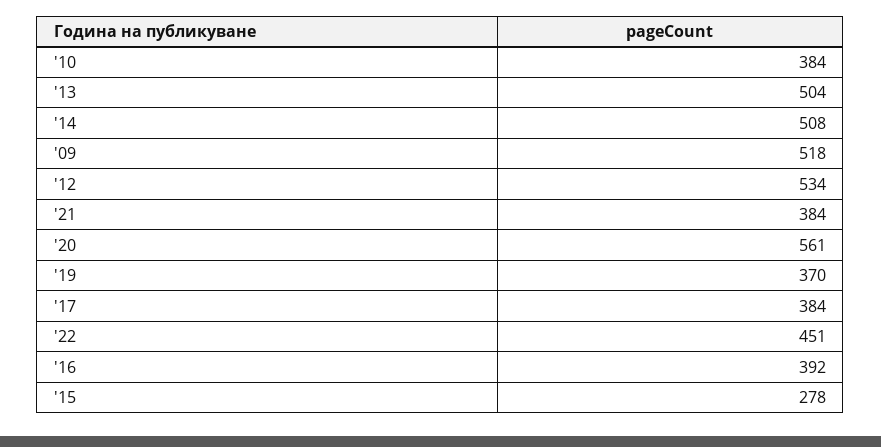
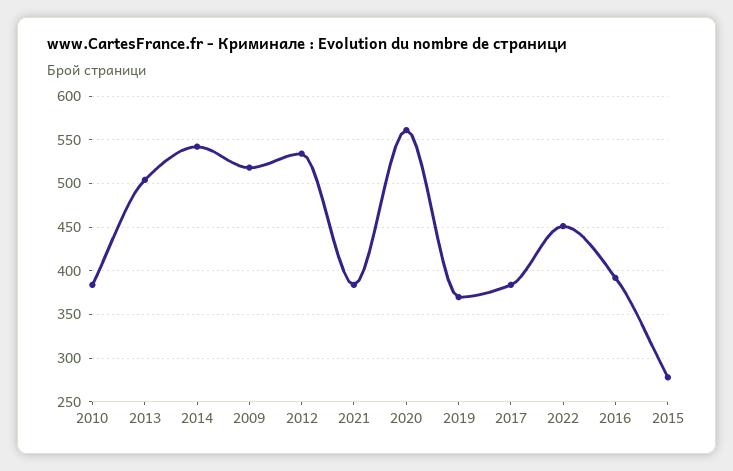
  {
    "'10": 384,
    "'13": 504,
-   "'14": 508,
+   "'14": 540,
    "'09": 518,
    "'12": 534,
    "'21": 384,
    "'20": 561,
    "'19": 370,
    "'17": 384,
    "'22": 451,
    "'16": 392,
    "'15": 278
  }

